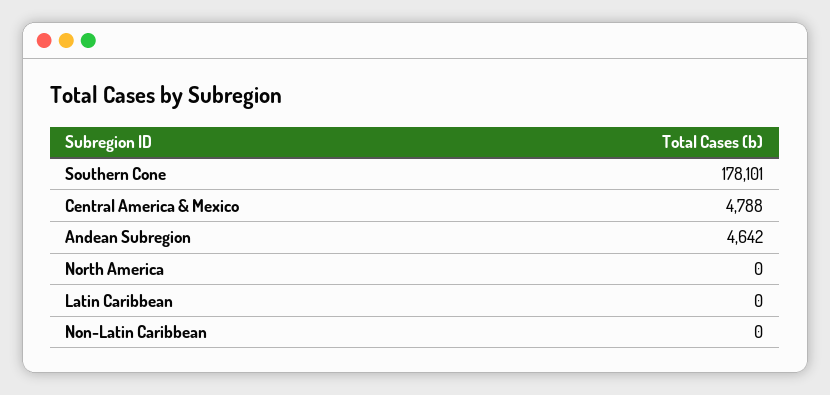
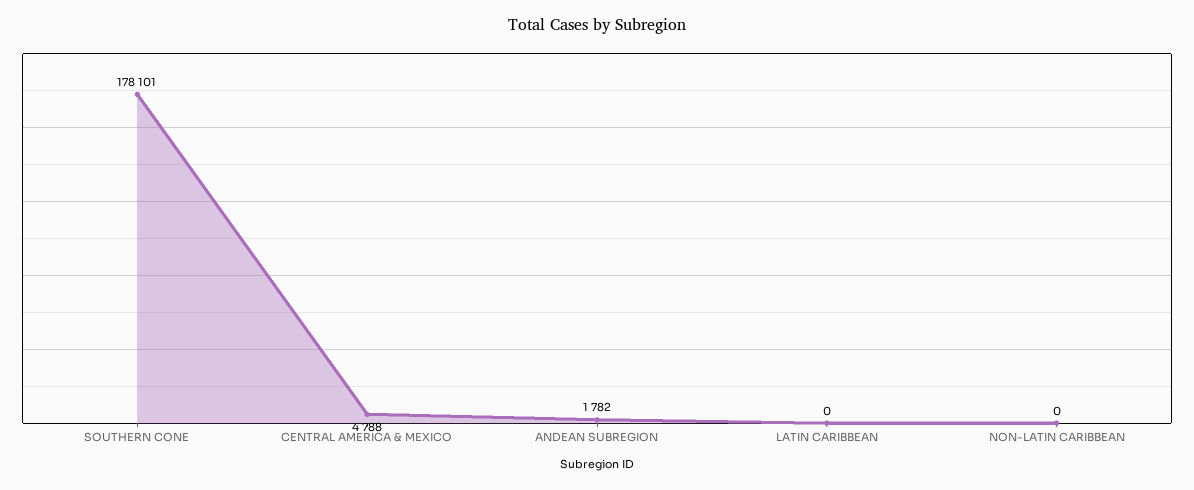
  {
    "Southern Cone": 178101,
    "Central America & Mexico": 4788,
-   "Andean Subregion": 4642,
+   "Andean Subregion": 1782,
-   "North America": 0,
    "Latin Caribbean": 0,
    "Non-Latin Caribbean": 0
  }

